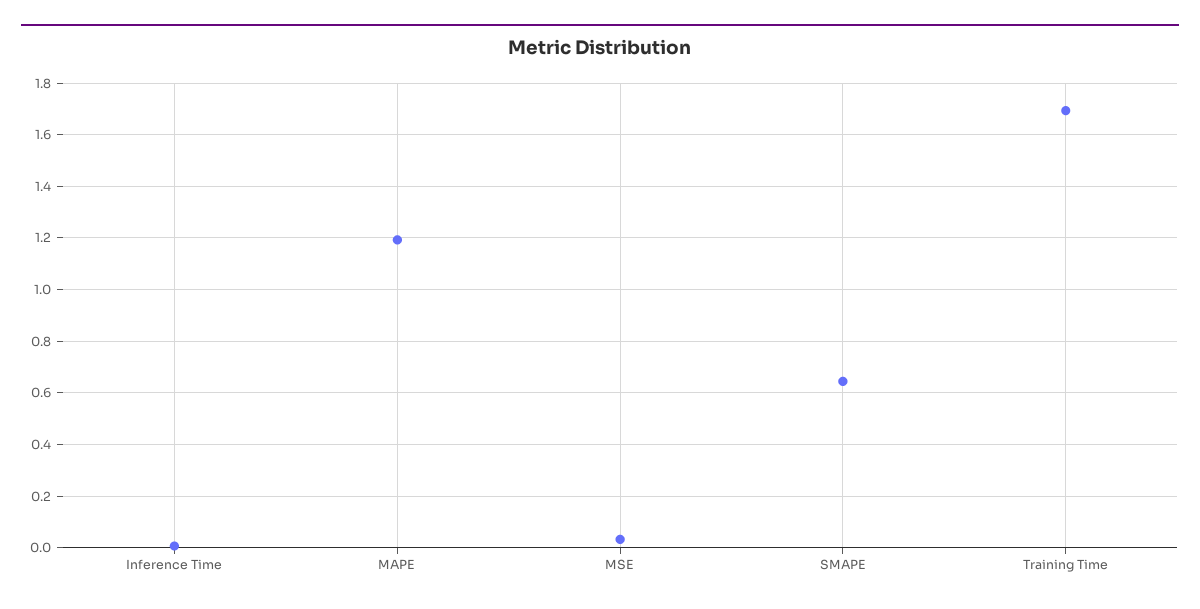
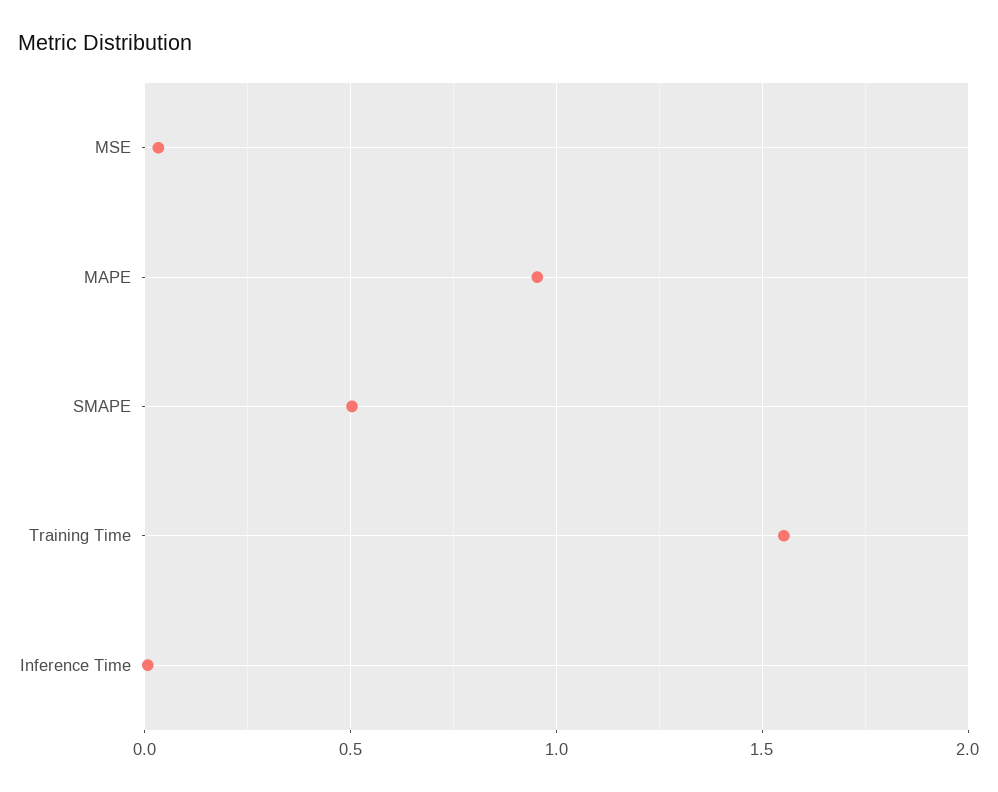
  {
    "Inference Time": 0,
-   "MAPE": 1.2,
+   "MAPE": 0.95,
    "MSE": 0.025,
-   "SMAPE": 0.65,
+   "SMAPE": 0.5,
-   "Training Time": 1.7
+   "Training Time": 1.55
  }

